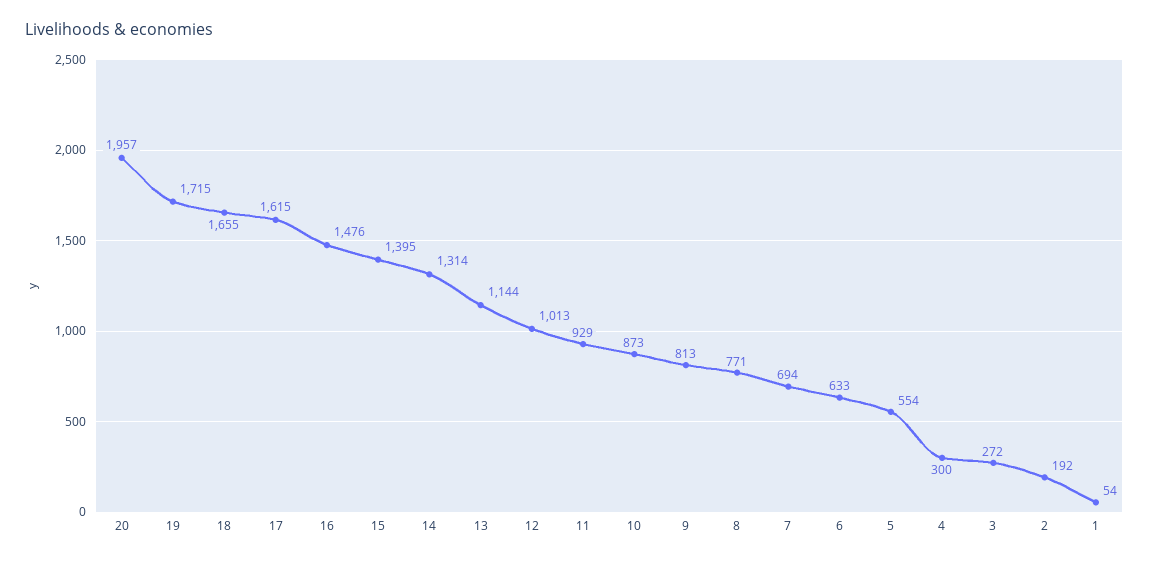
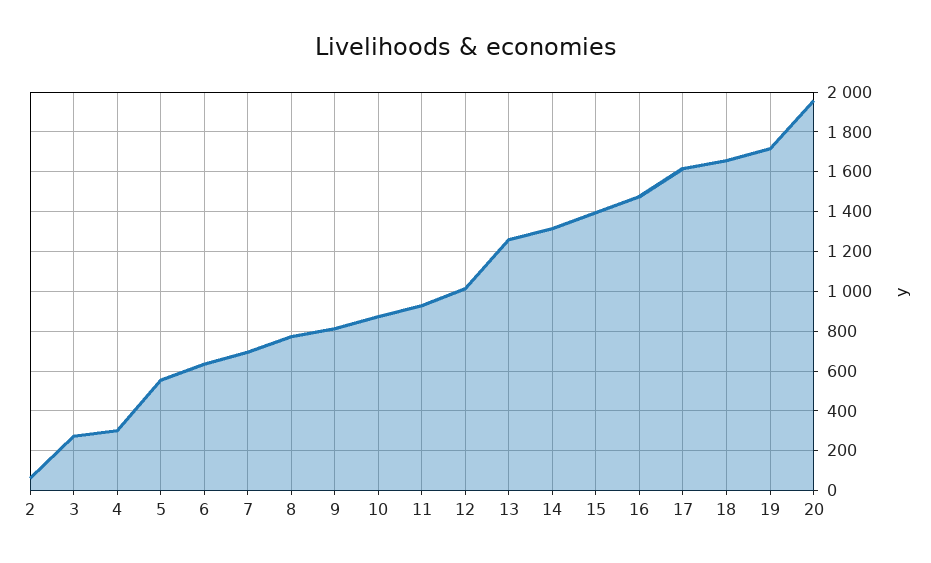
  {
    "20": 1957,
    "19": 1715,
    "18": 1655,
    "17": 1615,
    "16": 1476,
    "15": 1395,
    "14": 1314,
-   "13": 1144,
+   "13": 1250,
    "12": 1013,
    "11": 929,
    "10": 873,
    "9": 813,
    "8": 771,
    "7": 694,
    "6": 633,
    "5": 554,
    "4": 300,
    "3": 272,
-   "2": 192,
+   "2": 50
-   "1": 54
  }

